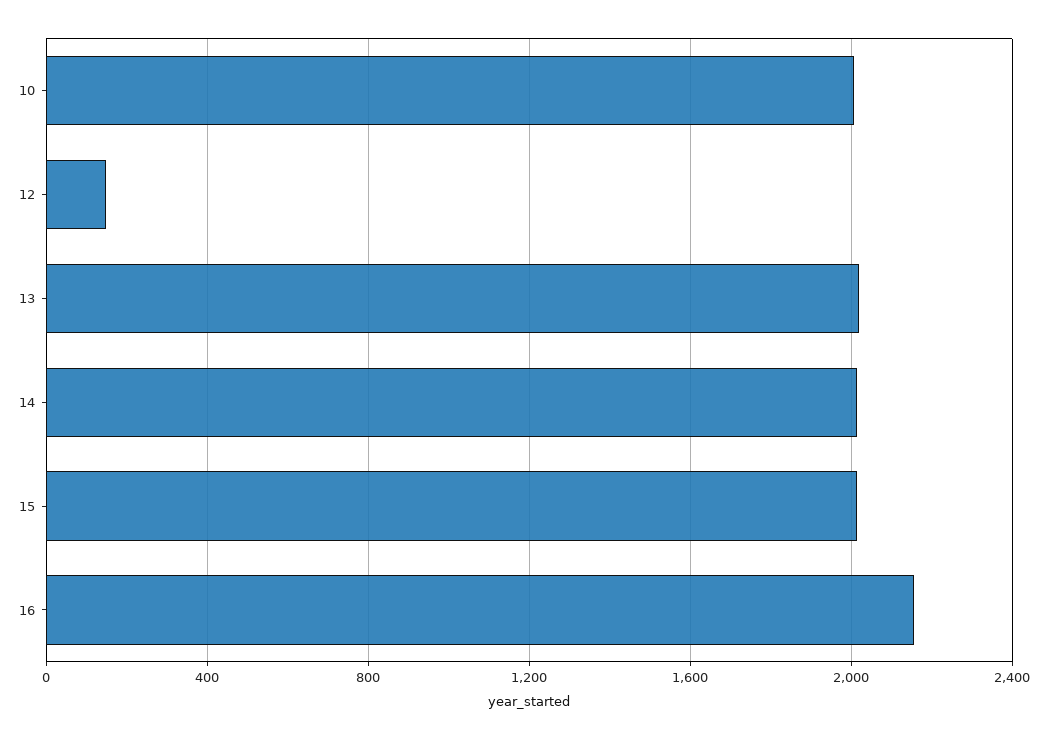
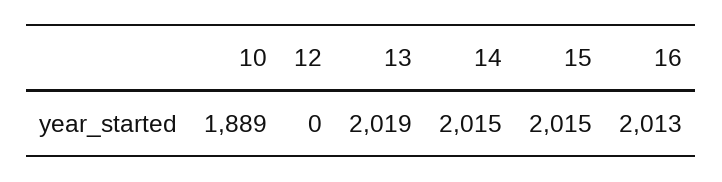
  {
-   "10": 2000,
+   "10": 1889,
-   "12": 150,
+   "12": 0,
    "13": 2019,
    "14": 2015,
    "15": 2015,
-   "16": 2150
+   "16": 2013
  }

